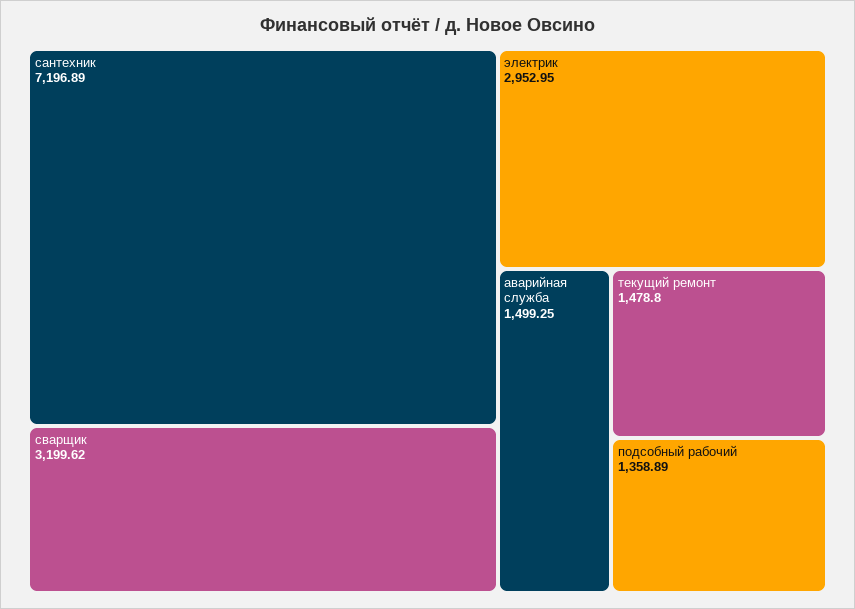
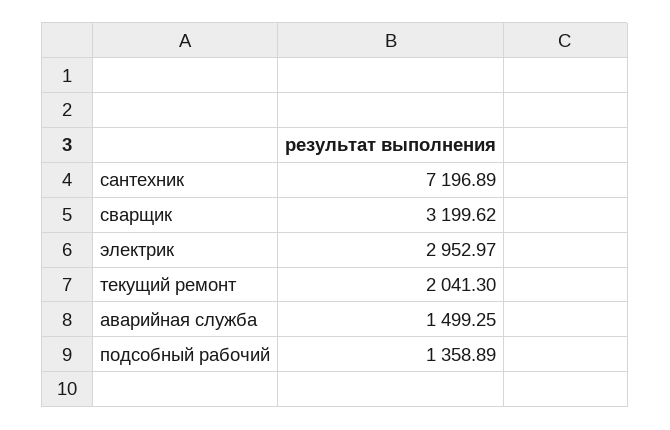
  {
    "сантехник": 7196.89,
    "сварщик": 3199.62,
-   "электрик": 2952.95,
+   "электрик": 2952.97,
    "аварийная служба": 1499.25,
-   "текущий ремонт": 1478.8,
+   "текущий ремонт": 2041.3,
    "подсобный рабочий": 1358.89
  }

